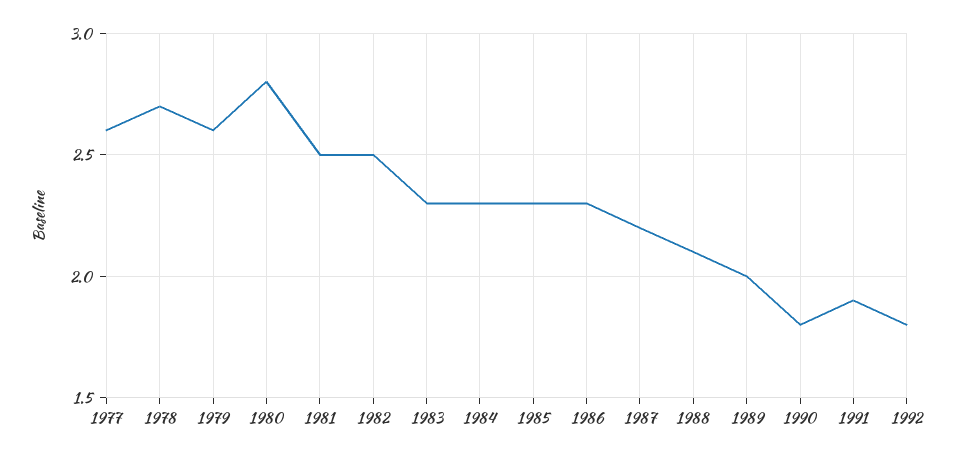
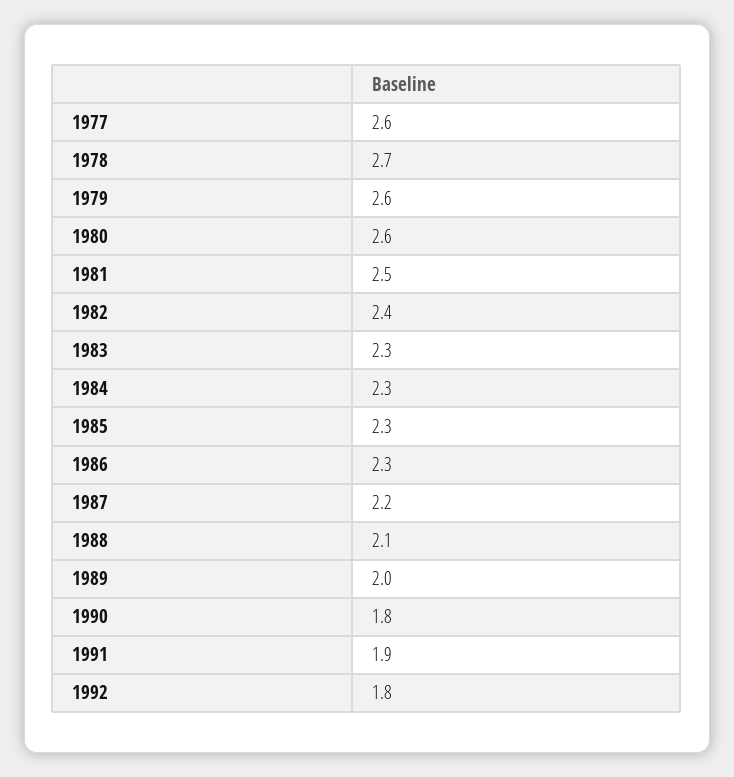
  {
    "1977": 2.6,
    "1978": 2.7,
    "1979": 2.6,
-   "1980": 2.8,
+   "1980": 2.6,
    "1981": 2.5,
-   "1982": 2.5,
+   "1982": 2.4,
    "1983": 2.3,
    "1984": 2.3,
    "1985": 2.3,
    "1986": 2.3,
    "1987": 2.2,
    "1988": 2.1,
    "1989": 2,
    "1990": 1.8,
    "1991": 1.9,
    "1992": 1.8
  }

